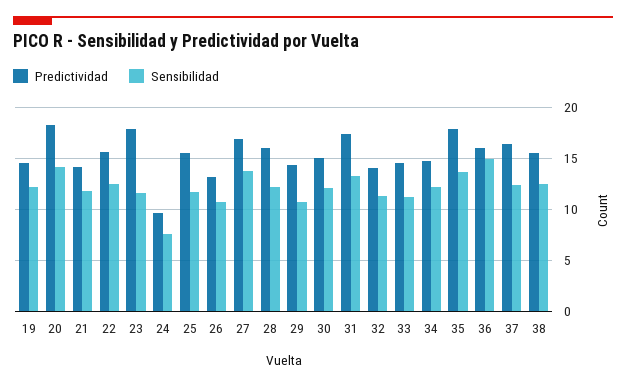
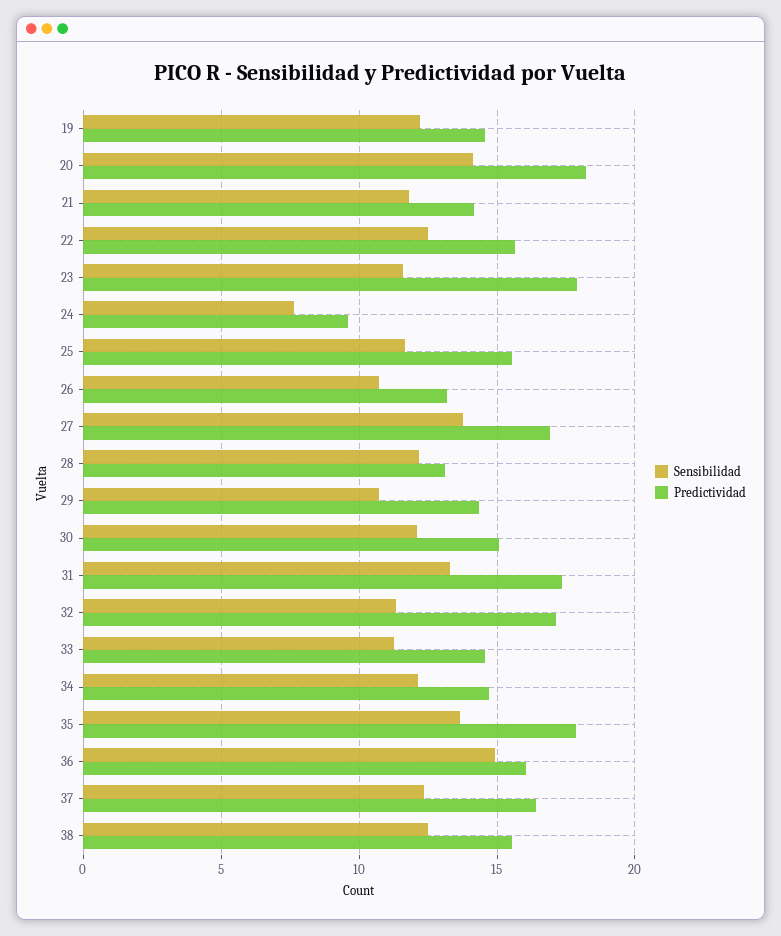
  {
    "Predictividad": {
      "19": 14.5,
      "20": 18,
      "21": 14,
      "22": 15.5,
      "23": 18,
      "24": 9.5,
      "25": 15.5,
      "26": 13,
      "27": 17,
-     "28": 16,
+     "28": 13,
      "29": 14.5,
      "30": 15,
      "31": 17.5,
-     "32": 14,
+     "32": 17,
      "33": 14.5,
      "34": 14.5,
      "35": 18,
      "36": 16,
      "37": 16.5,
      "38": 15.5
    },
    "Sensibilidad": {
      "19": 12,
      "20": 14,
      "21": 12,
      "22": 12.5,
      "23": 11.5,
      "24": 7.5,
      "25": 11.5,
      "26": 10.5,
      "27": 14,
      "28": 12,
      "29": 10.5,
      "30": 12,
      "31": 13.5,
      "32": 11.5,
      "33": 11.5,
      "34": 12,
      "35": 13.5,
      "36": 15,
      "37": 12.5,
      "38": 12.5
    }
  }

